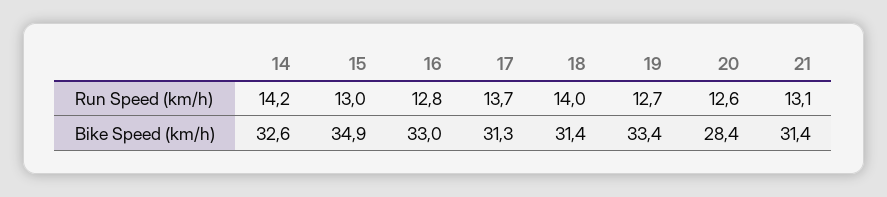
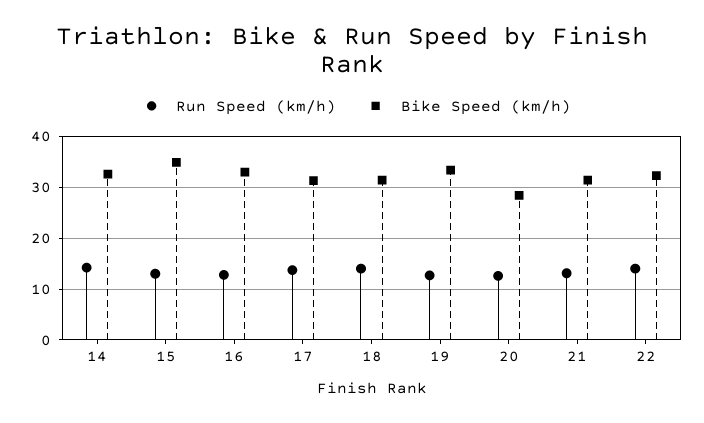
  {
    "Run Speed (km/h)": {
      "14": 14.2,
      "15": 13,
      "16": 12.8,
      "17": 13.7,
      "18": 14,
      "19": 12.7,
      "20": 12.6,
-     "21": 13.1
+     "21": 13.1,
+     "22": 14
    },
    "Bike Speed (km/h)": {
      "14": 32.6,
      "15": 34.9,
      "16": 33,
      "17": 31.3,
      "18": 31.4,
      "19": 33.4,
      "20": 28.4,
-     "21": 31.4
+     "21": 31.4,
+     "22": 32
    }
  }

